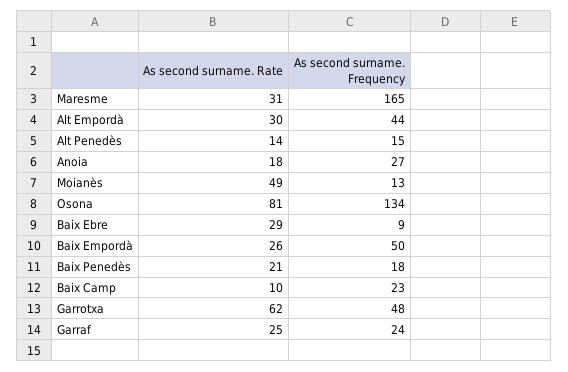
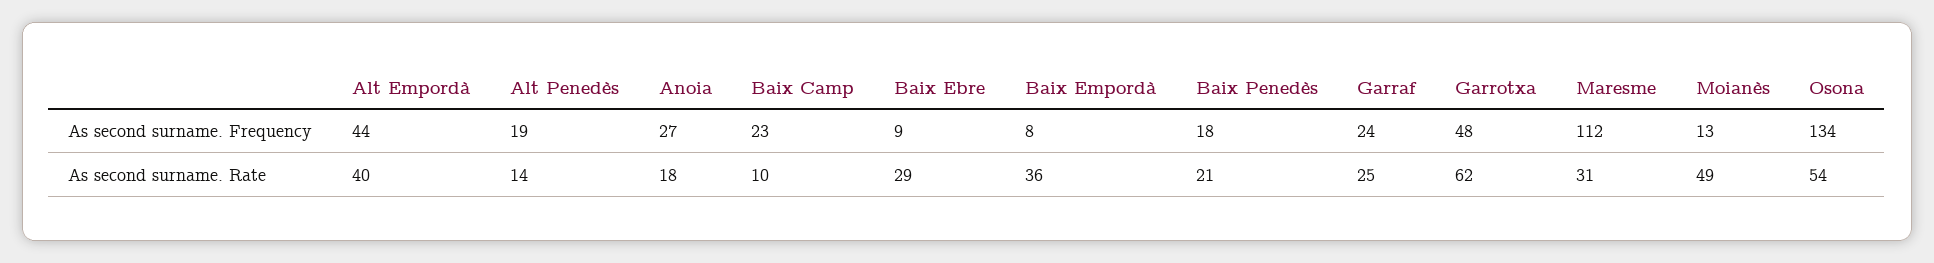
  {
    "As second surname. Rate": {
      "Maresme": 31,
-     "Alt Empordà": 30,
+     "Alt Empordà": 40,
      "Alt Penedès": 14,
      "Anoia": 18,
      "Moianès": 49,
-     "Osona": 81,
+     "Osona": 54,
      "Baix Ebre": 29,
-     "Baix Empordà": 26,
+     "Baix Empordà": 36,
      "Baix Penedès": 21,
      "Baix Camp": 10,
      "Garrotxa": 62,
      "Garraf": 25
    },
    "As second surname. Frequency": {
-     "Maresme": 165,
+     "Maresme": 112,
      "Alt Empordà": 44,
-     "Alt Penedès": 15,
+     "Alt Penedès": 19,
      "Anoia": 27,
      "Moianès": 13,
      "Osona": 134,
      "Baix Ebre": 9,
-     "Baix Empordà": 50,
+     "Baix Empordà": 8,
      "Baix Penedès": 18,
      "Baix Camp": 23,
      "Garrotxa": 48,
      "Garraf": 24
    }
  }

